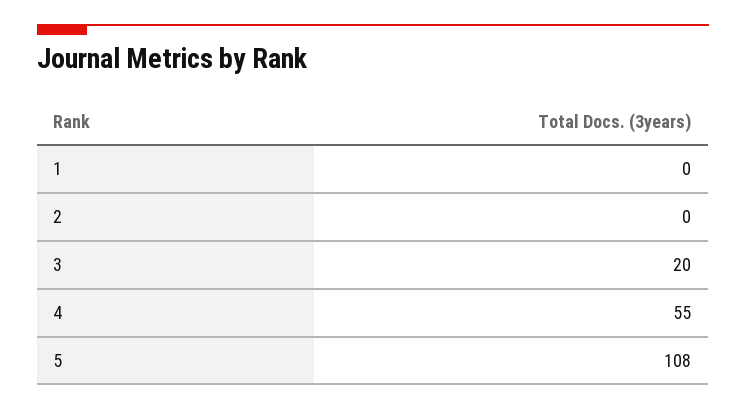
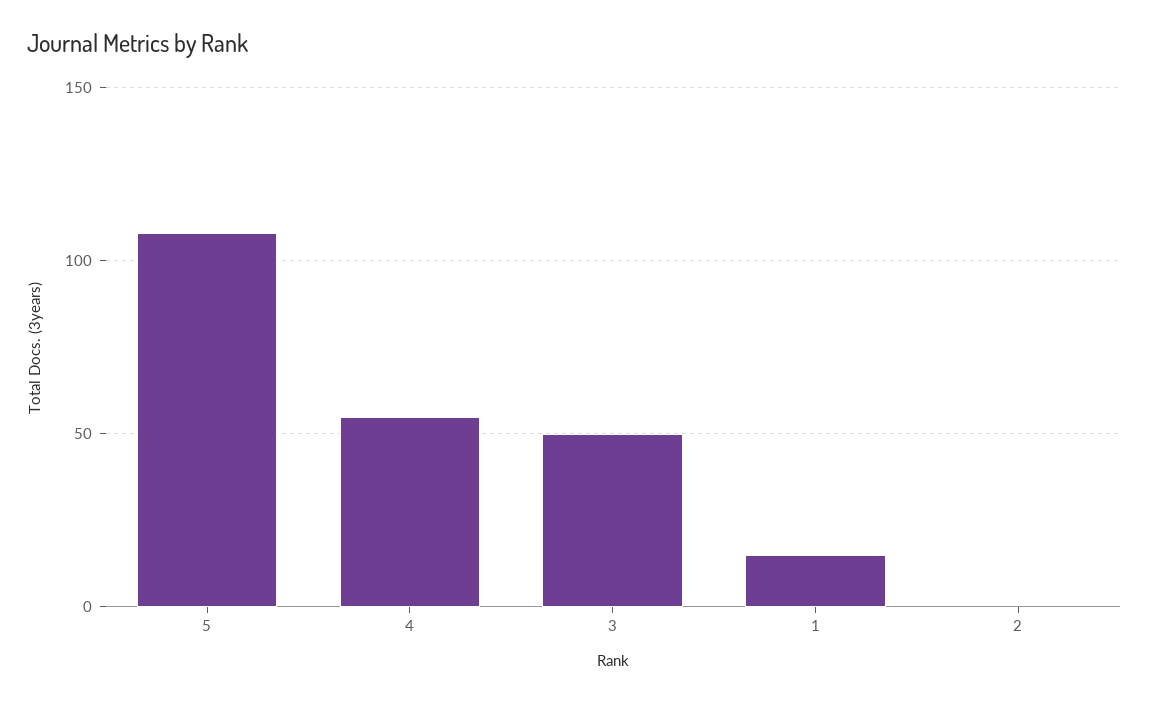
  {
-   "1": 0,
+   "1": 15,
    "2": 0,
-   "3": 20,
+   "3": 50,
    "4": 55,
    "5": 108
  }

